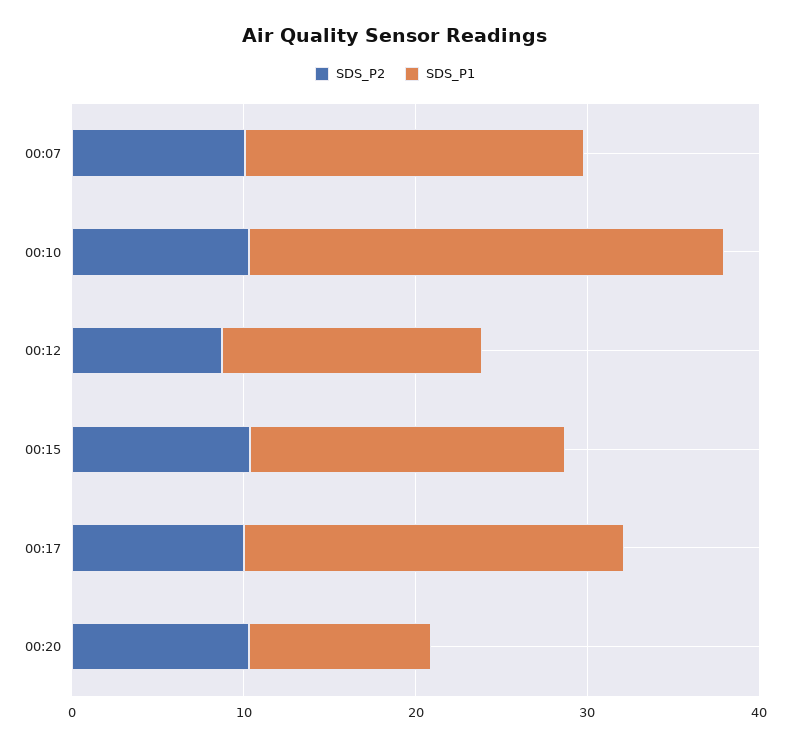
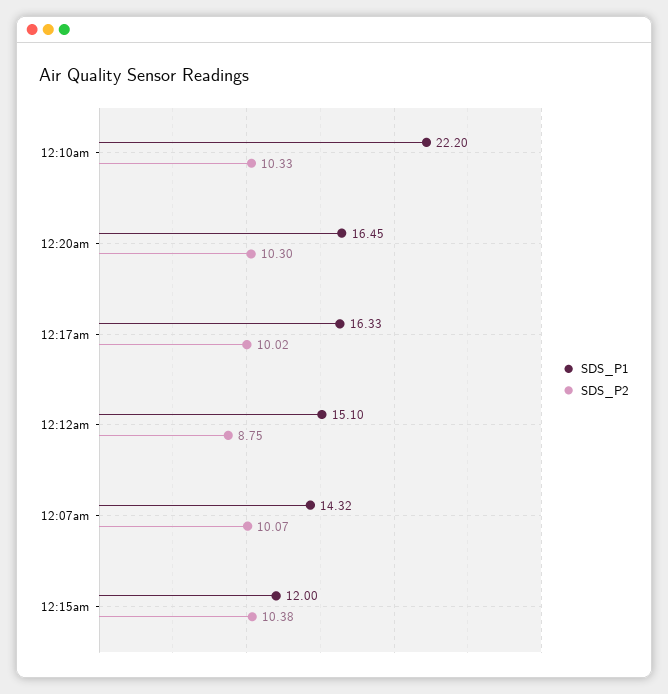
  {
    "SDS_P2": {
      "00:07": 10.07,
      "00:10": 10.33,
      "00:12": 8.75,
      "00:15": 10.38,
      "00:17": 10.02,
      "00:20": 10.3
    },
    "SDS_P1": {
-     "00:07": 20,
+     "00:07": 14.32,
-     "00:10": 28,
+     "00:10": 22.2,
      "00:12": 15.1,
-     "00:15": 18,
+     "00:15": 12,
-     "00:17": 22,
+     "00:17": 16.33,
-     "00:20": 10
+     "00:20": 16.45
    }
  }

